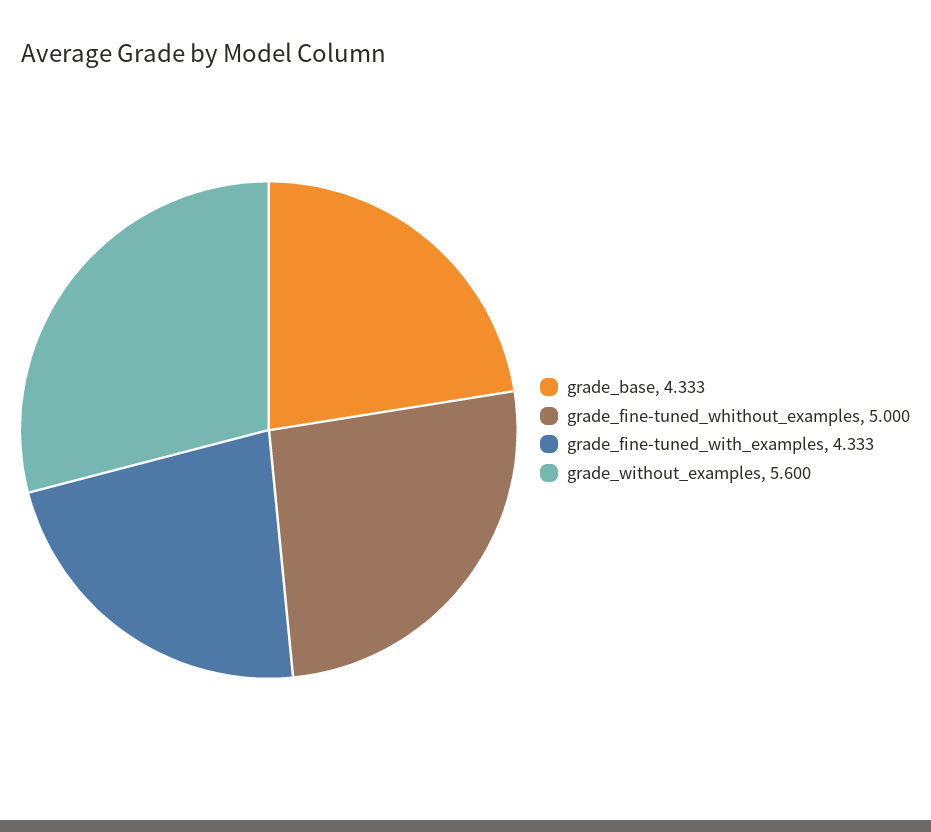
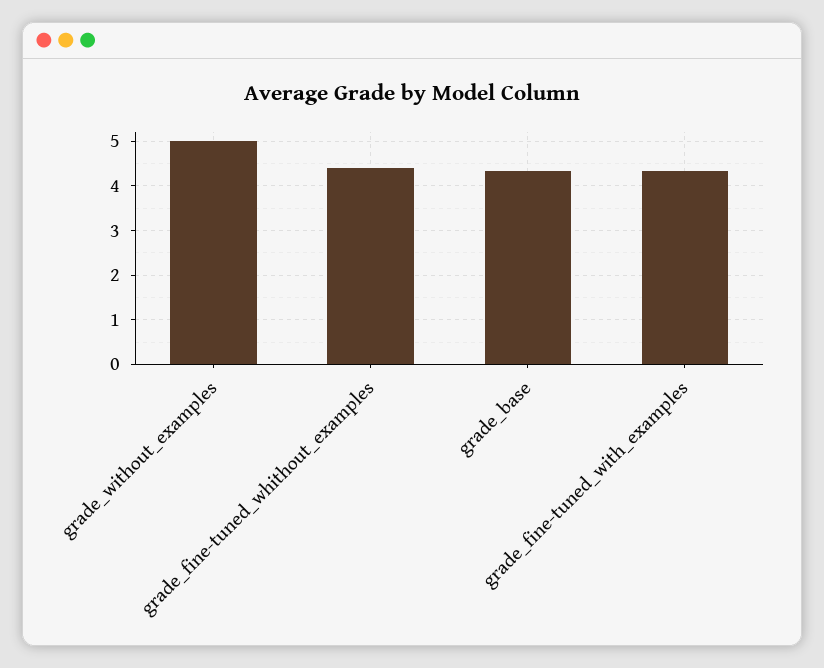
  {
    "grade_base": 4.333,
-   "grade_fine-tuned_whithout_examples": 5,
+   "grade_fine-tuned_whithout_examples": 4.4,
    "grade_fine-tuned_with_examples": 4.333,
-   "grade_without_examples": 5.6
+   "grade_without_examples": 5
  }

